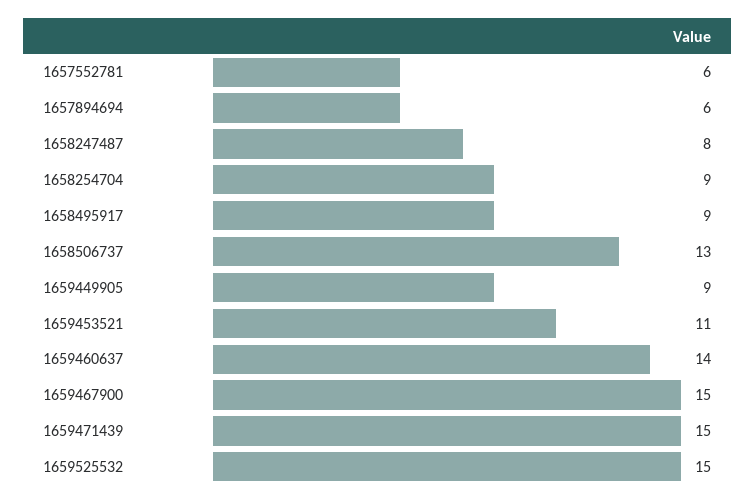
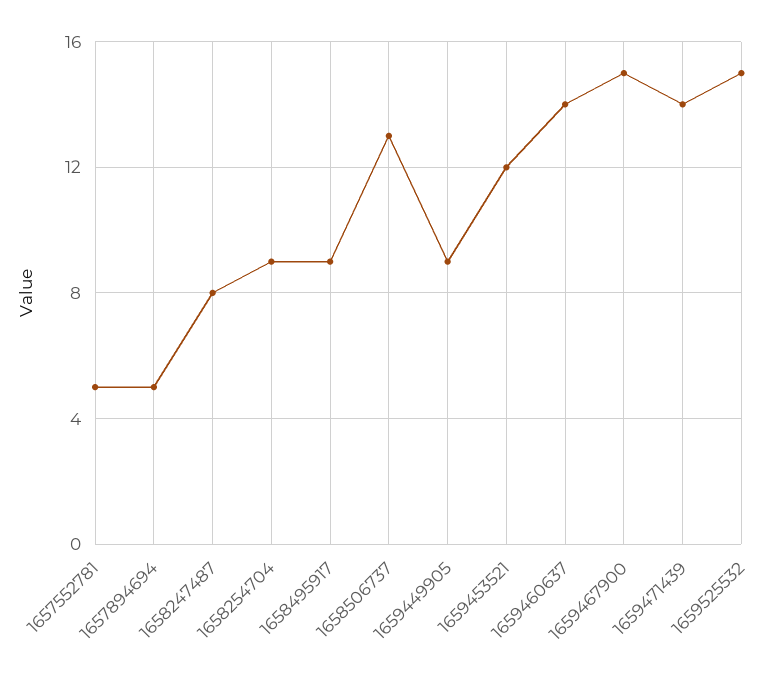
  {
-   "1657552781": 6,
+   "1657552781": 5,
-   "1657894694": 6,
+   "1657894694": 5,
    "1658247487": 8,
    "1658254704": 9,
    "1658495917": 9,
    "1658506737": 13,
    "1659449905": 9,
-   "1659453521": 11,
+   "1659453521": 12,
    "1659460637": 14,
    "1659467900": 15,
-   "1659471439": 15,
+   "1659471439": 14,
    "1659525532": 15
  }

